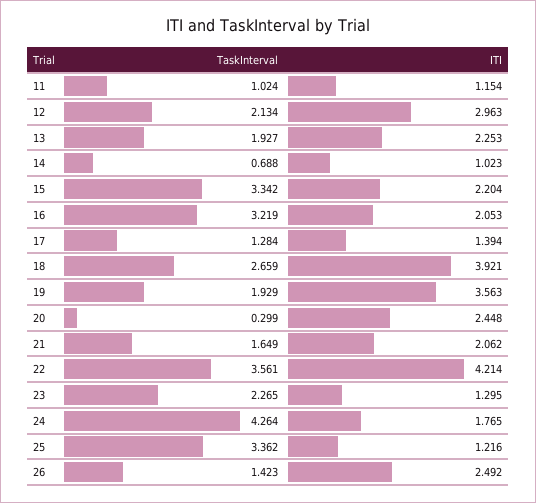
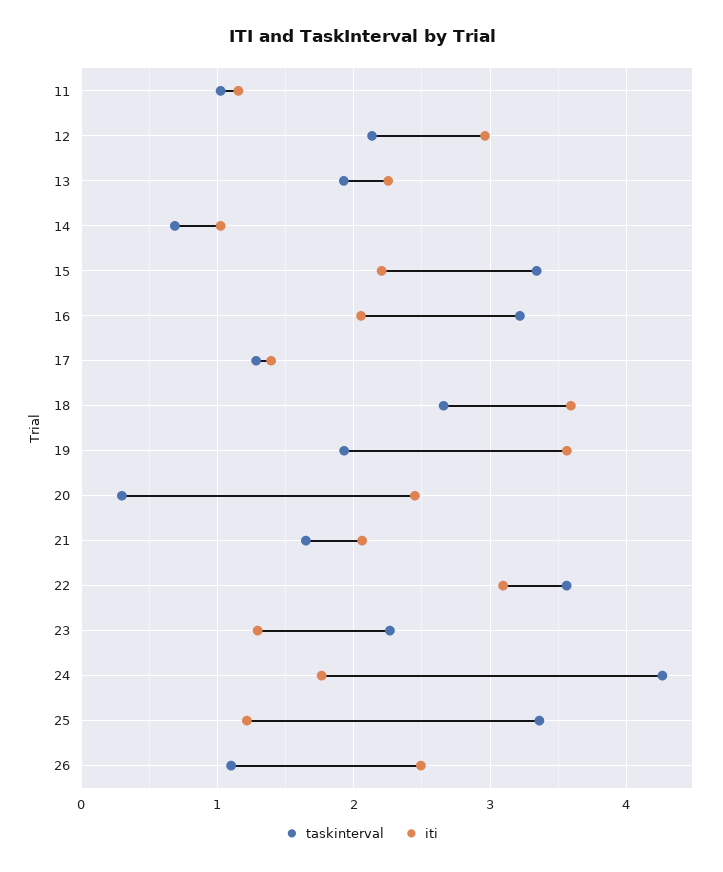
  {
    "TaskInterval": {
      "11": 1.024,
      "12": 2.134,
      "13": 1.927,
      "14": 0.688,
      "15": 3.342,
      "16": 3.219,
      "17": 1.284,
      "18": 2.659,
      "19": 1.929,
      "20": 0.299,
      "21": 1.649,
      "22": 3.561,
      "23": 2.265,
      "24": 4.264,
      "25": 3.362,
-     "26": 1.423
+     "26": 1.1
    },
    "ITI": {
      "11": 1.154,
      "12": 2.963,
      "13": 2.253,
      "14": 1.023,
      "15": 2.204,
      "16": 2.053,
      "17": 1.394,
-     "18": 3.921,
+     "18": 3.6,
      "19": 3.563,
      "20": 2.448,
      "21": 2.062,
-     "22": 4.214,
+     "22": 3.1,
      "23": 1.295,
      "24": 1.765,
      "25": 1.216,
      "26": 2.492
    }
  }

